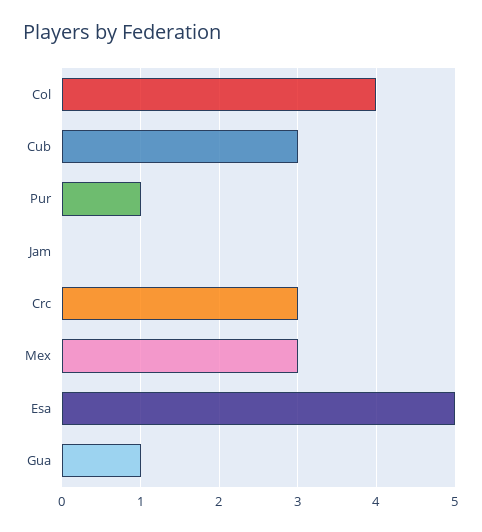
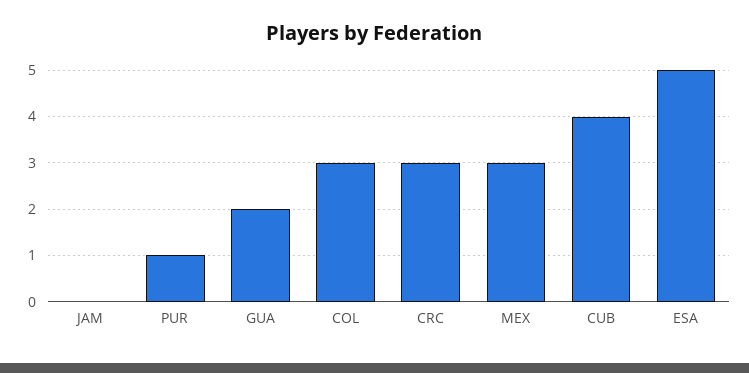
  {
-   "Col": 4,
+   "Col": 3,
-   "Cub": 3,
+   "Cub": 4,
    "Pur": 1,
    "Jam": 0,
    "Crc": 3,
    "Mex": 3,
    "Esa": 5,
-   "Gua": 1
+   "Gua": 2
  }

